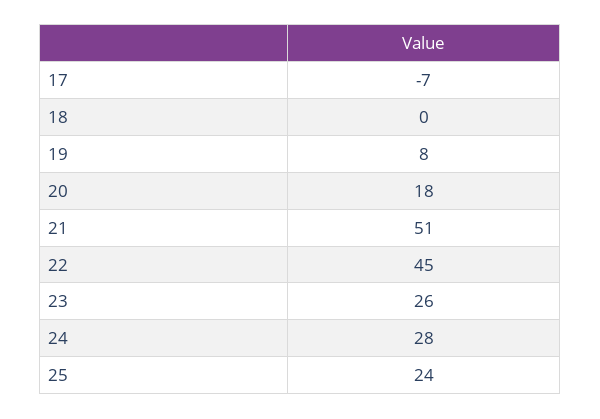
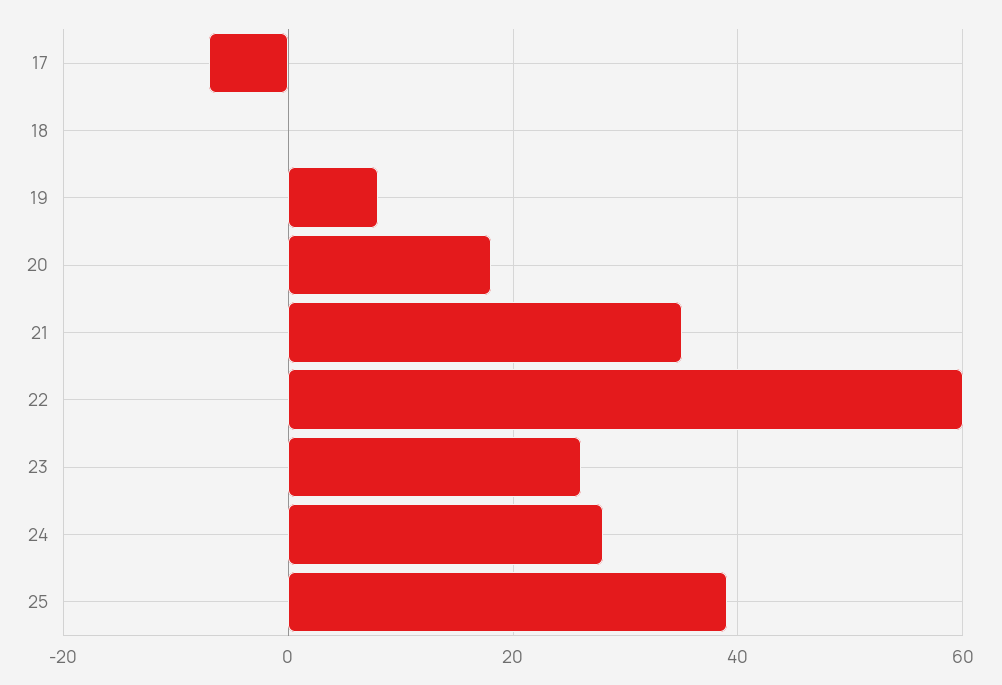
  {
    "17": -7,
    "18": 0,
    "19": 8,
    "20": 18,
-   "21": 51,
+   "21": 35,
-   "22": 45,
+   "22": 60,
    "23": 26,
    "24": 28,
-   "25": 24
+   "25": 40
  }

